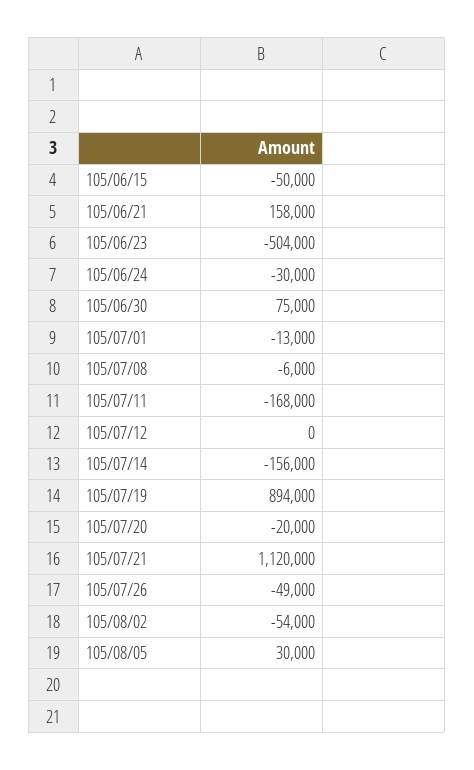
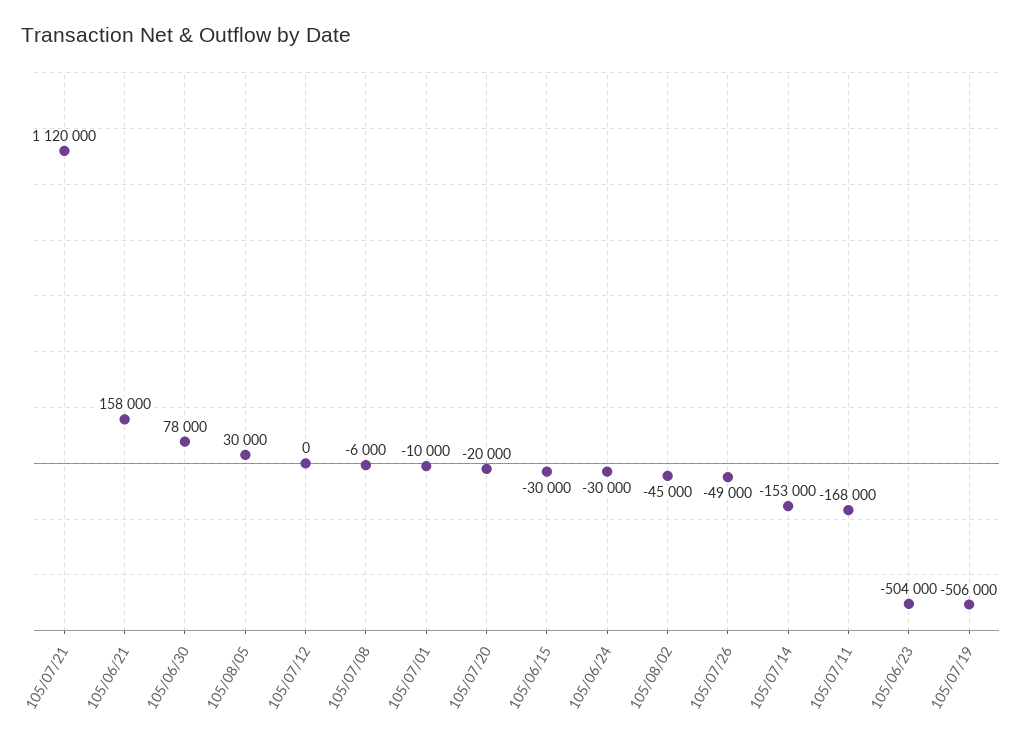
  {
-   "105/06/15": -50000,
+   "105/06/15": -30000,
    "105/06/21": 158000,
    "105/06/23": -504000,
    "105/06/24": -30000,
-   "105/06/30": 75000,
+   "105/06/30": 78000,
-   "105/07/01": -13000,
+   "105/07/01": -10000,
    "105/07/08": -6000,
    "105/07/11": -168000,
    "105/07/12": 0,
-   "105/07/14": -156000,
+   "105/07/14": -153000,
-   "105/07/19": 894000,
+   "105/07/19": -506000,
    "105/07/20": -20000,
    "105/07/21": 1120000,
    "105/07/26": -49000,
-   "105/08/02": -54000,
+   "105/08/02": -45000,
    "105/08/05": 30000
  }

